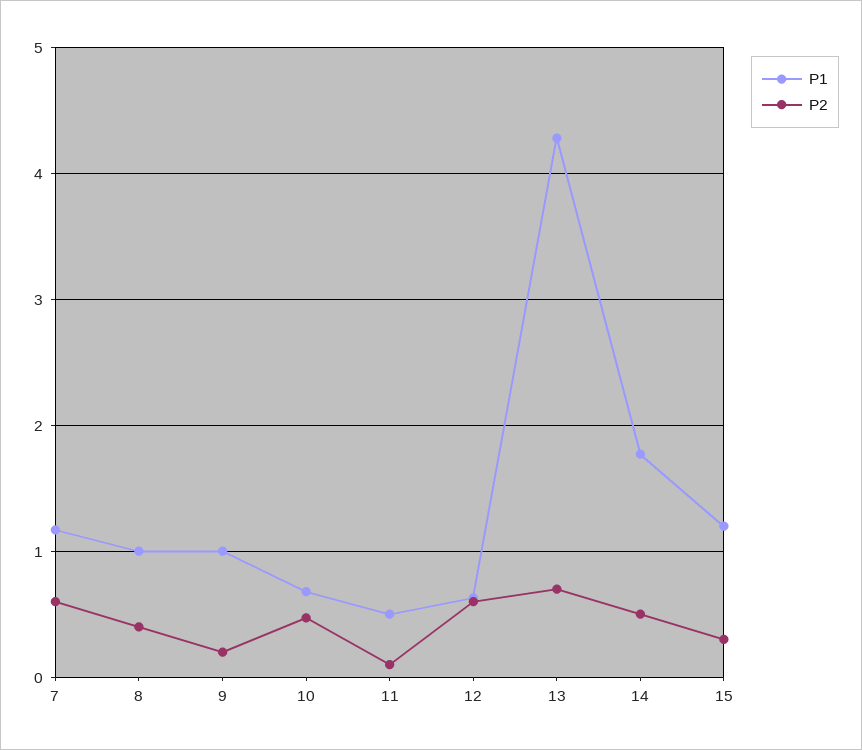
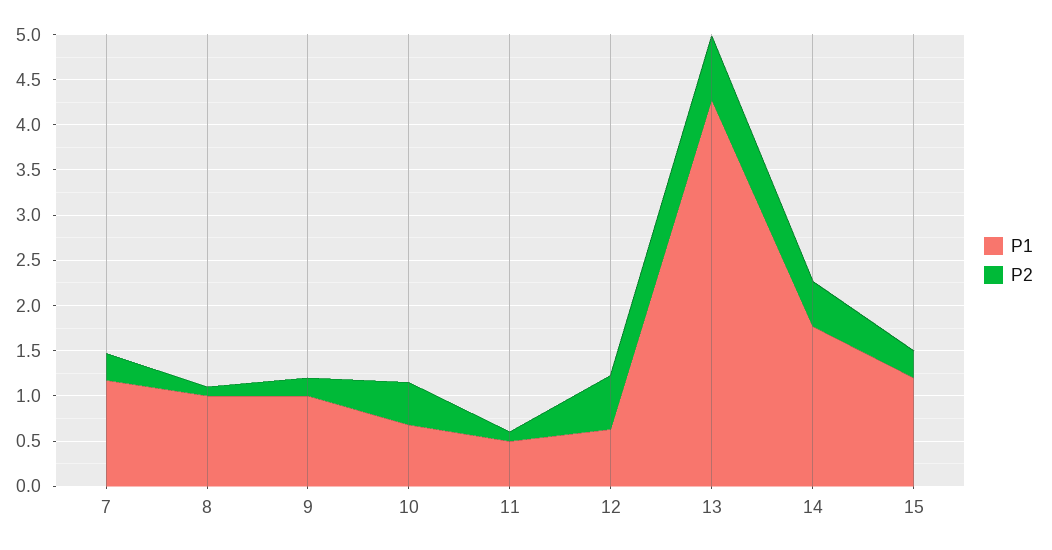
  {
    "P1": {
      "7": 1.2,
      "8": 1,
      "9": 1,
      "10": 0.7,
      "11": 0.5,
      "12": 0.6,
      "13": 4.3,
      "14": 1.8,
      "15": 1.2
    },
    "P2": {
-     "7": 0.6,
+     "7": 0.3,
-     "8": 0.4,
+     "8": 0.1,
      "9": 0.2,
      "10": 0.5,
      "11": 0.1,
      "12": 0.6,
      "13": 0.7,
      "14": 0.5,
      "15": 0.3
    }
  }

